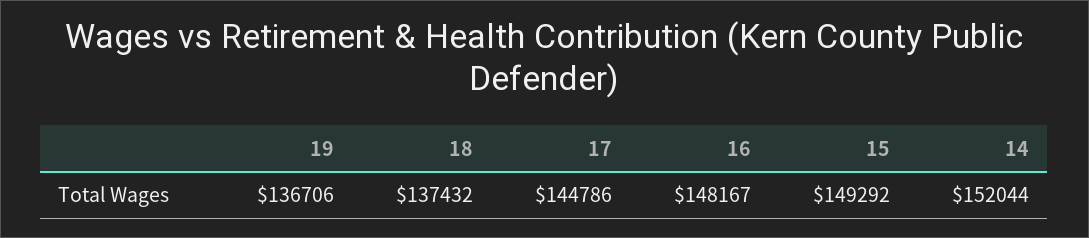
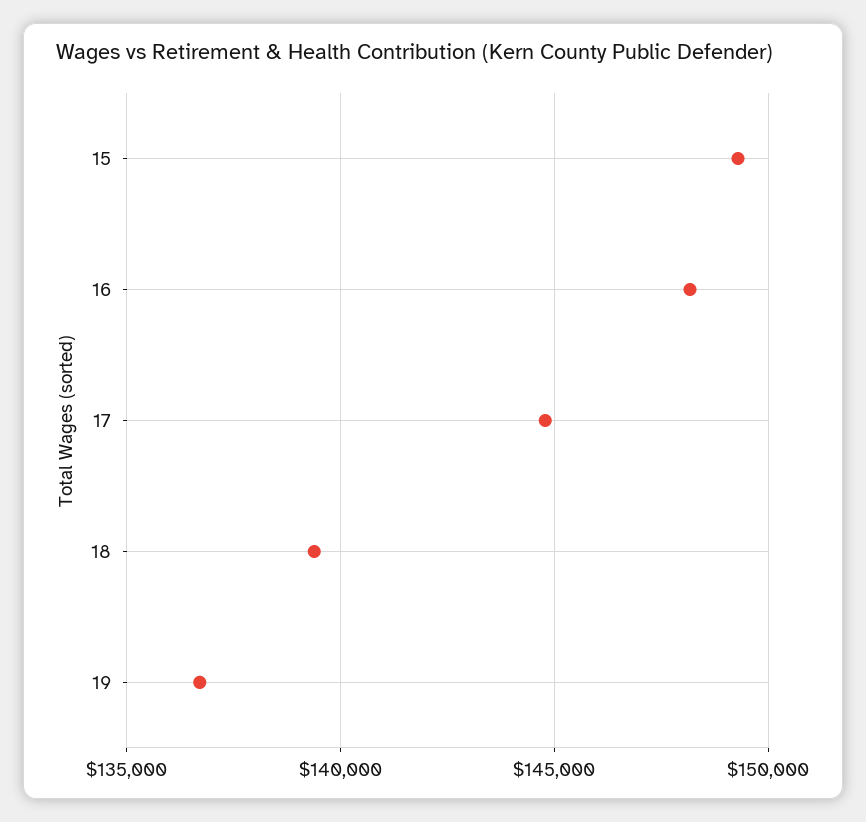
  {
    "19": 136706,
-   "18": 137432,
+   "18": 139500,
    "17": 144786,
    "16": 148167,
-   "15": 149292,
+   "15": 149292
-   "14": 152044
  }

